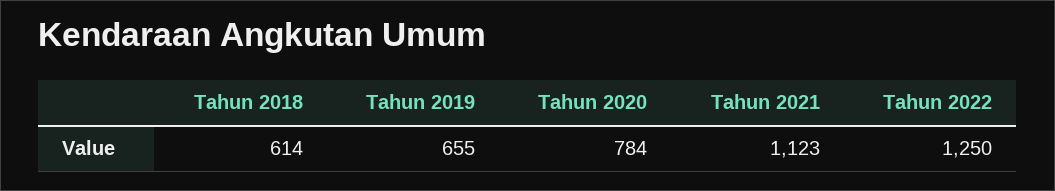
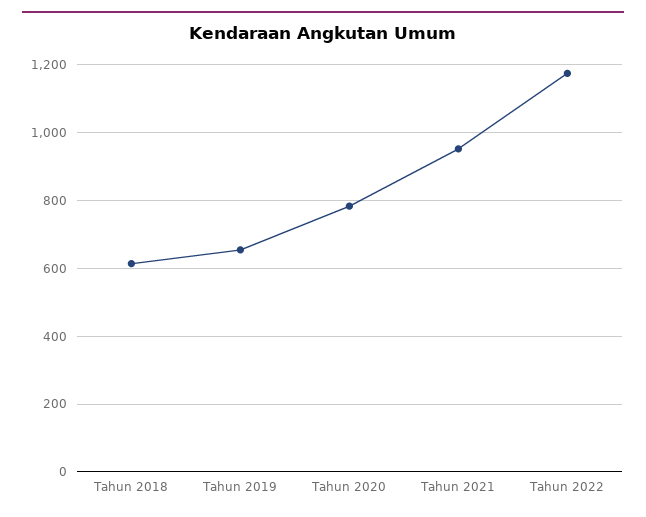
  {
    "Tahun 2018": 614,
    "Tahun 2019": 655,
    "Tahun 2020": 784,
-   "Tahun 2021": 1123,
+   "Tahun 2021": 960,
-   "Tahun 2022": 1250
+   "Tahun 2022": 1180
  }

